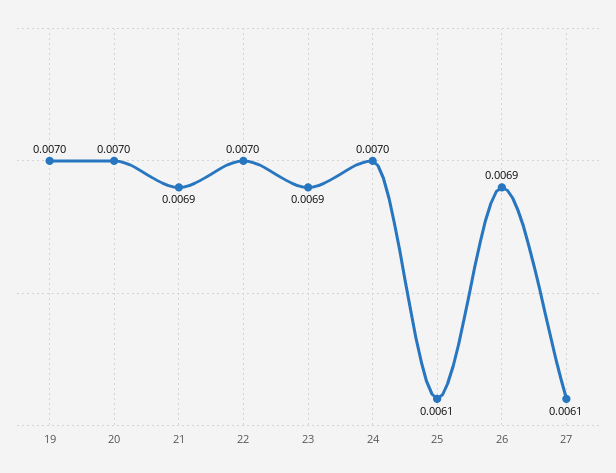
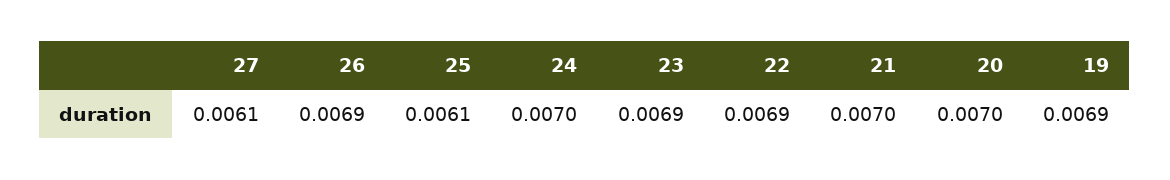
  {
-   "19": 0.007,
+   "19": 0.0069,
    "20": 0.007,
-   "21": 0.0069,
+   "21": 0.007,
-   "22": 0.007,
+   "22": 0.0069,
    "23": 0.0069,
    "24": 0.007,
    "25": 0.0061,
    "26": 0.0069,
    "27": 0.0061
  }

